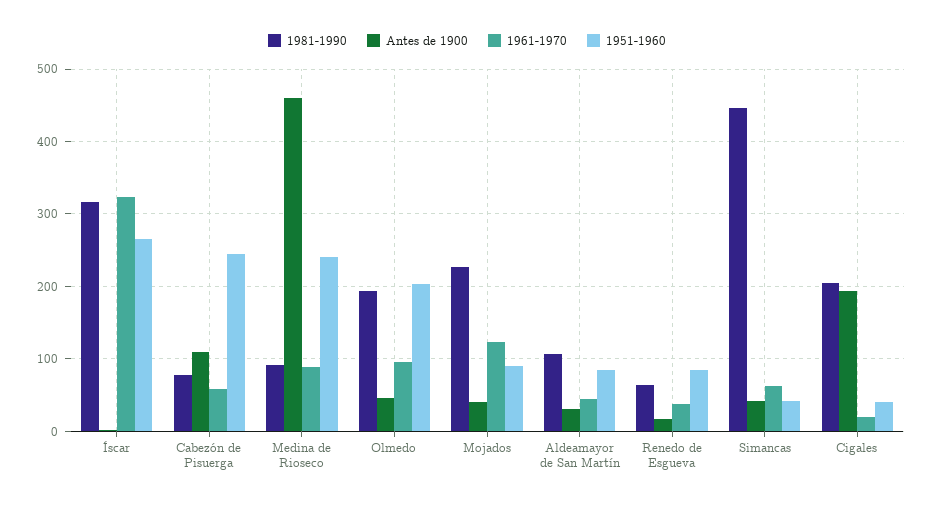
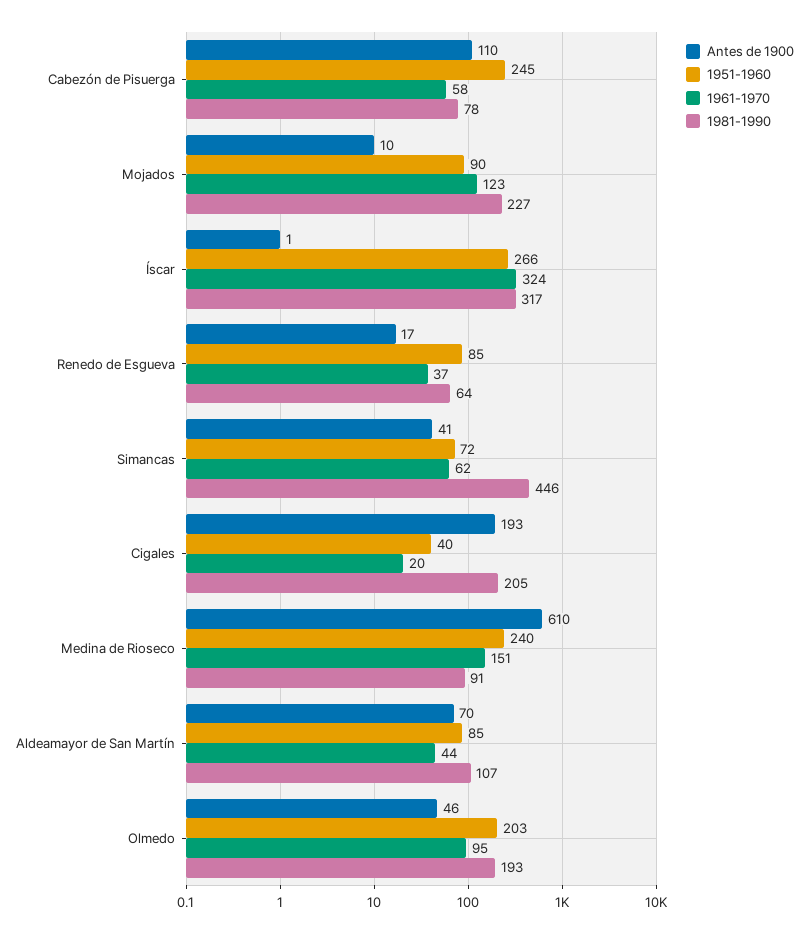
  {
    "1981-1990": {
      "Íscar": 317,
      "Cabezón de Pisuerga": 78,
      "Medina de Rioseco": 91,
      "Olmedo": 193,
      "Mojados": 227,
      "Aldeamayor de San Martín": 107,
      "Renedo de Esgueva": 64,
      "Simancas": 446,
      "Cigales": 205
    },
    "Antes de 1900": {
      "Íscar": 1,
      "Cabezón de Pisuerga": 110,
-     "Medina de Rioseco": 460,
+     "Medina de Rioseco": 610,
      "Olmedo": 46,
-     "Mojados": 40,
+     "Mojados": 10,
-     "Aldeamayor de San Martín": 30,
+     "Aldeamayor de San Martín": 70,
      "Renedo de Esgueva": 17,
      "Simancas": 41,
      "Cigales": 193
    },
    "1961-1970": {
      "Íscar": 324,
      "Cabezón de Pisuerga": 58,
-     "Medina de Rioseco": 90,
+     "Medina de Rioseco": 151,
      "Olmedo": 95,
      "Mojados": 123,
      "Aldeamayor de San Martín": 44,
      "Renedo de Esgueva": 37,
      "Simancas": 62,
      "Cigales": 20
    },
    "1951-1960": {
      "Íscar": 266,
      "Cabezón de Pisuerga": 245,
      "Medina de Rioseco": 240,
      "Olmedo": 203,
      "Mojados": 90,
      "Aldeamayor de San Martín": 85,
      "Renedo de Esgueva": 85,
-     "Simancas": 40,
+     "Simancas": 72,
      "Cigales": 40
    }
  }

